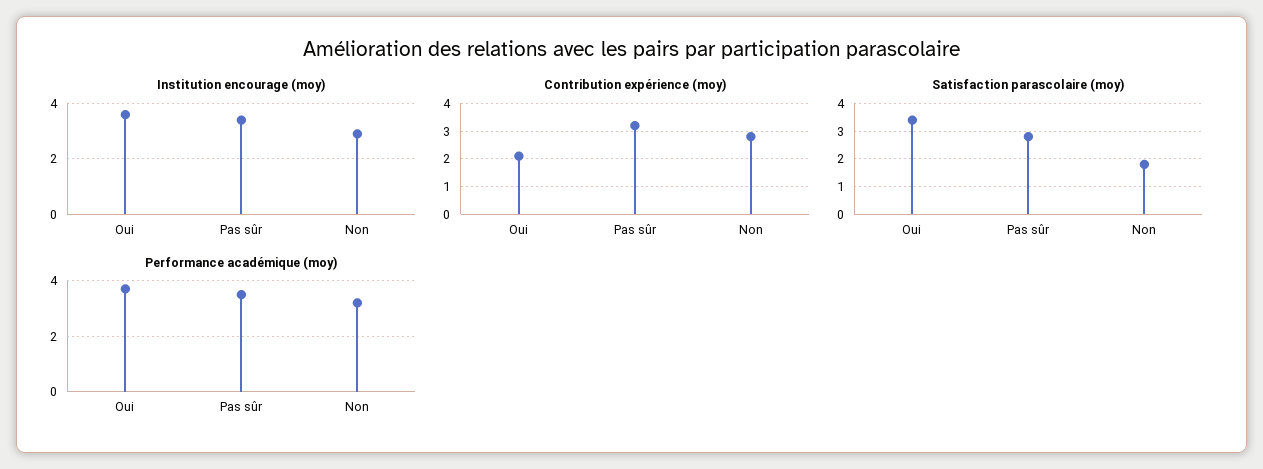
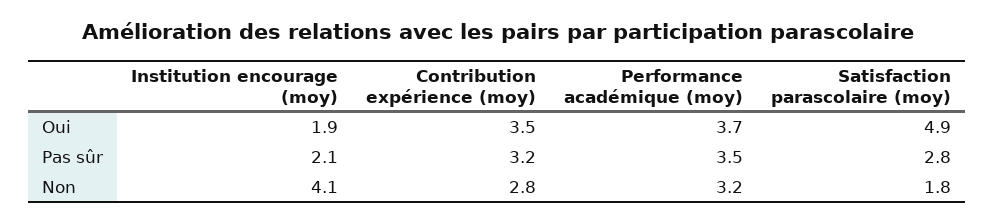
  {
    "Institution encourage (moy)": {
-     "Oui": 3.5,
+     "Oui": 1.9,
-     "Pas sûr": 3.5,
+     "Pas sûr": 2.1,
-     "Non": 3
+     "Non": 4.1
    },
    "Contribution expérience (moy)": {
-     "Oui": 2,
+     "Oui": 3.5,
      "Pas sûr": 3.2,
      "Non": 2.8
    },
    "Satisfaction parascolaire (moy)": {
-     "Oui": 3.5,
+     "Oui": 4.9,
      "Pas sûr": 2.8,
      "Non": 1.8
    },
    "Performance académique (moy)": {
      "Oui": 3.7,
      "Pas sûr": 3.5,
      "Non": 3.2
    }
  }

